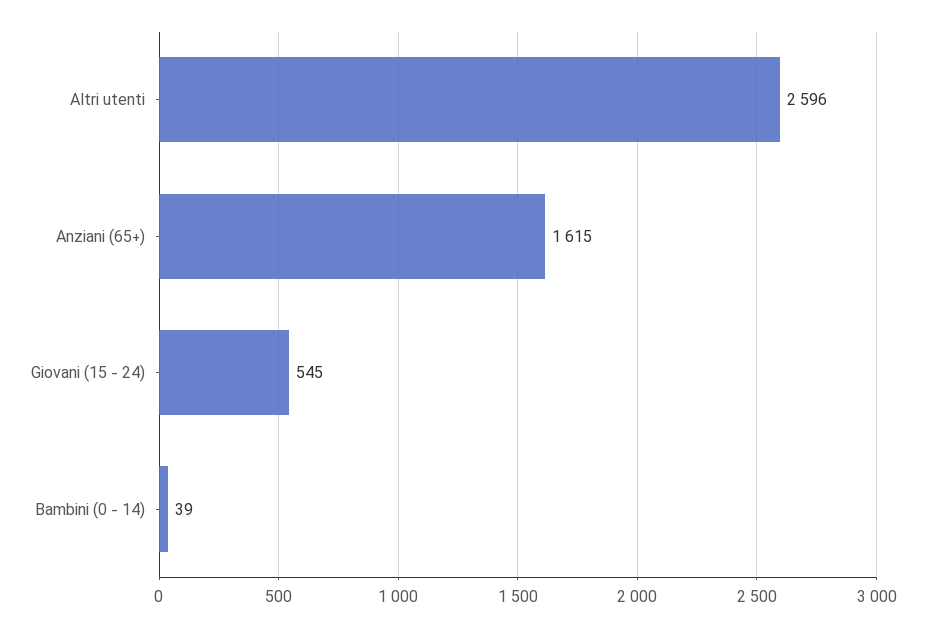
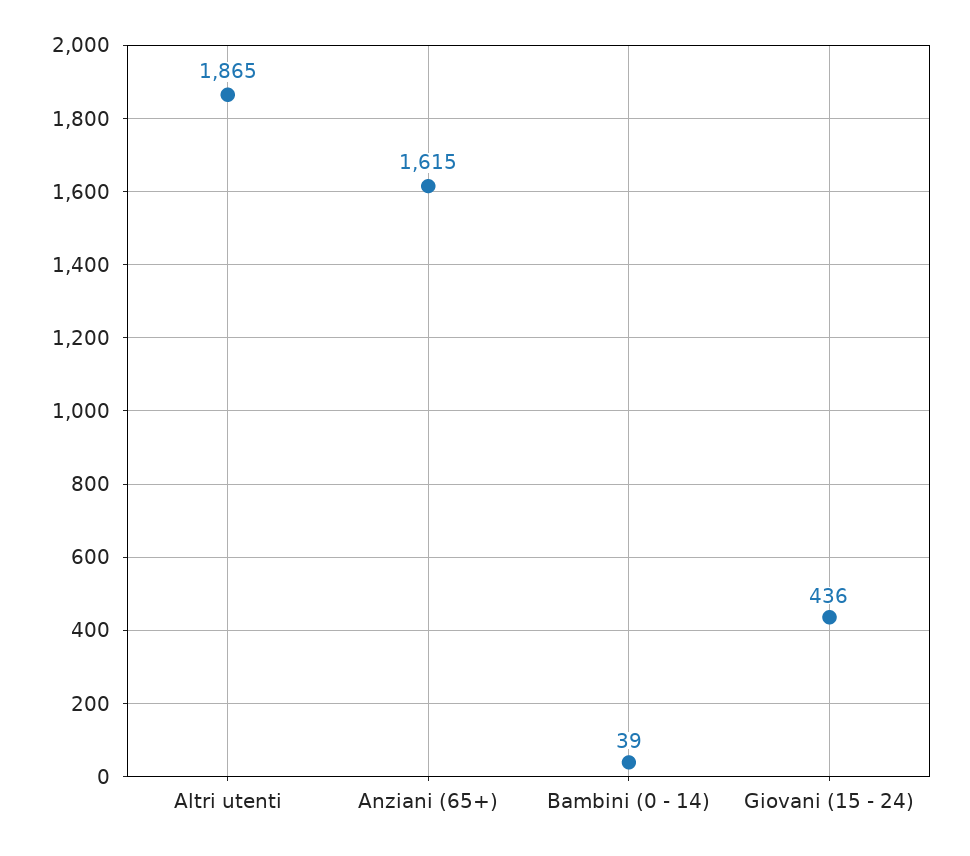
  {
-   "Altri utenti": 2596,
+   "Altri utenti": 1865,
    "Anziani (65+)": 1615,
-   "Giovani (15 - 24)": 545,
+   "Giovani (15 - 24)": 436,
    "Bambini (0 - 14)": 39
  }

